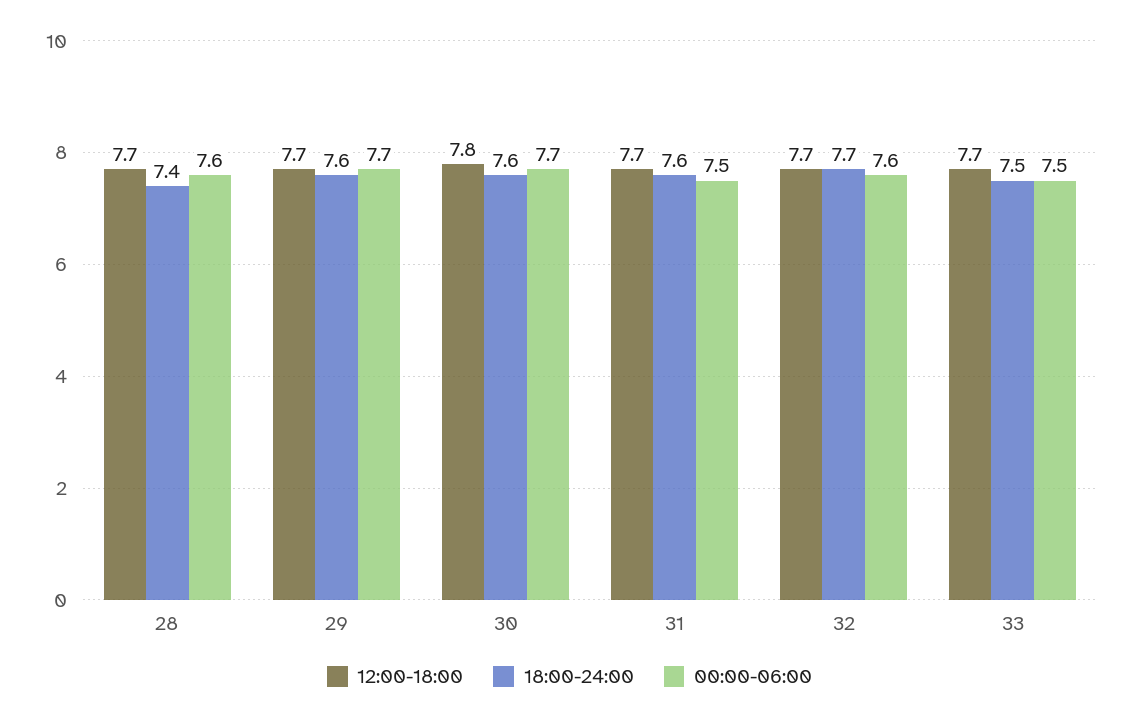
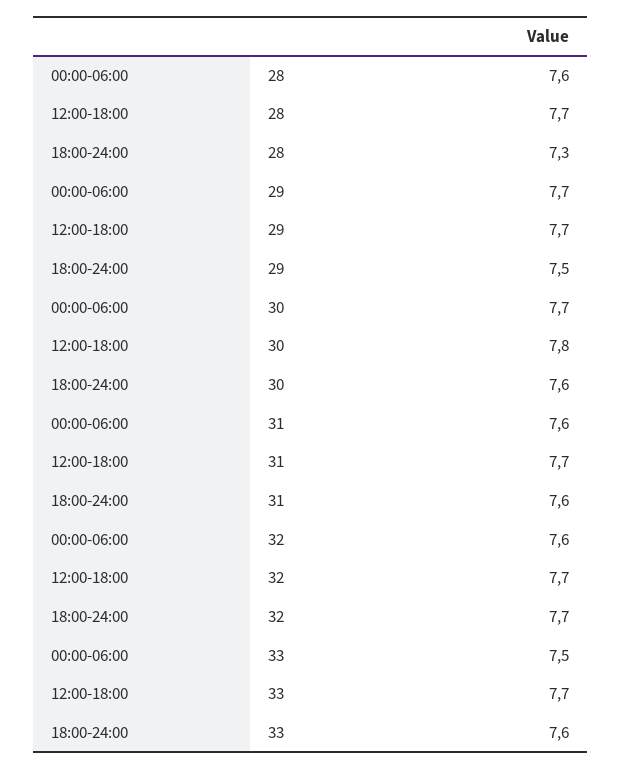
  {
    "12:00-18:00": {
      "28": 7.7,
      "29": 7.7,
      "30": 7.8,
      "31": 7.7,
      "32": 7.7,
      "33": 7.7
    },
    "18:00-24:00": {
-     "28": 7.4,
+     "28": 7.3,
-     "29": 7.6,
+     "29": 7.5,
      "30": 7.6,
      "31": 7.6,
      "32": 7.7,
-     "33": 7.5
+     "33": 7.6
    },
    "00:00-06:00": {
      "28": 7.6,
      "29": 7.7,
      "30": 7.7,
-     "31": 7.5,
+     "31": 7.6,
      "32": 7.6,
      "33": 7.5
    }
  }

